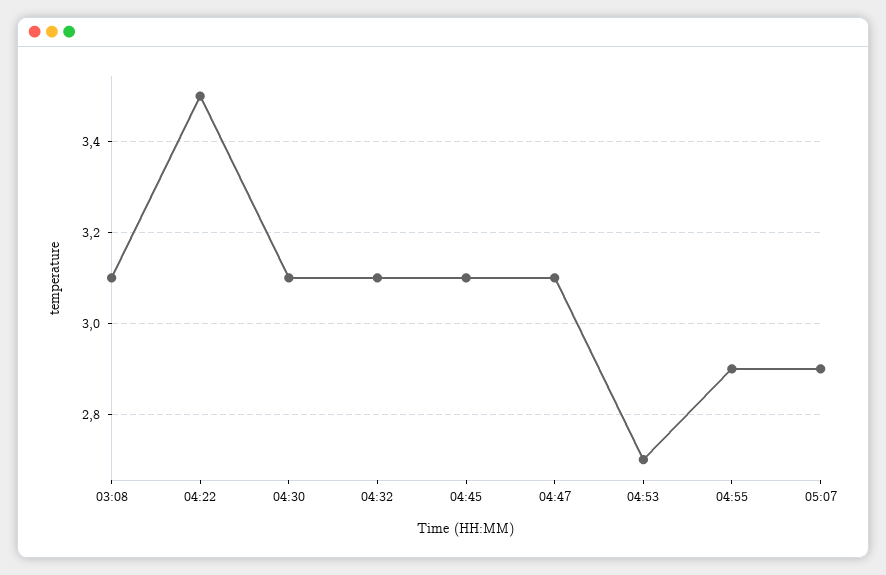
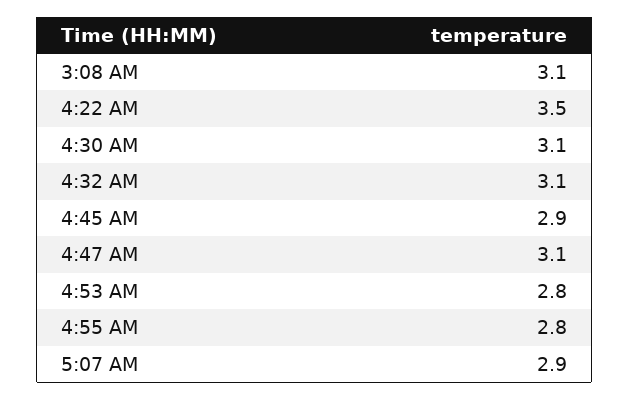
  {
    "03:08": 3.1,
    "04:22": 3.5,
    "04:30": 3.1,
    "04:32": 3.1,
-   "04:45": 3.1,
+   "04:45": 2.9,
    "04:47": 3.1,
-   "04:53": 2.7,
+   "04:53": 2.8,
-   "04:55": 2.9,
+   "04:55": 2.8,
    "05:07": 2.9
  }

